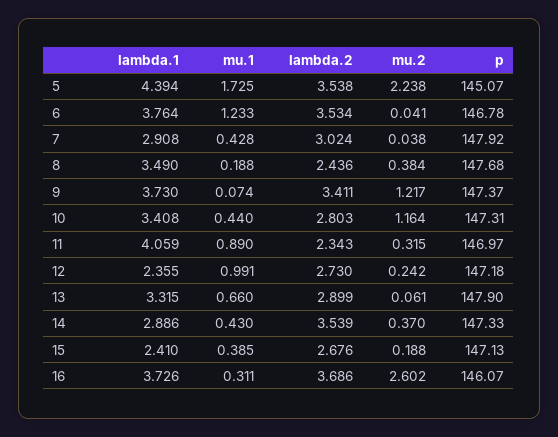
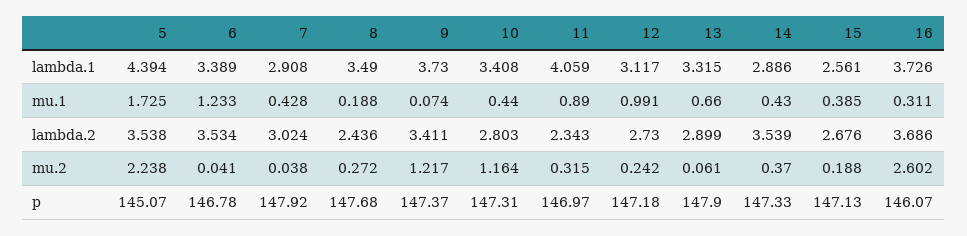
  {
    "lambda.1": {
      "5": 4.394,
-     "6": 3.764,
+     "6": 3.389,
      "7": 2.908,
      "8": 3.49,
      "9": 3.73,
      "10": 3.408,
      "11": 4.059,
-     "12": 2.355,
+     "12": 3.117,
      "13": 3.315,
      "14": 2.886,
-     "15": 2.41,
+     "15": 2.561,
      "16": 3.726
    },
    "mu.1": {
      "5": 1.725,
      "6": 1.233,
      "7": 0.428,
      "8": 0.188,
      "9": 0.074,
      "10": 0.44,
      "11": 0.89,
      "12": 0.991,
      "13": 0.66,
      "14": 0.43,
      "15": 0.385,
      "16": 0.311
    },
    "lambda.2": {
      "5": 3.538,
      "6": 3.534,
      "7": 3.024,
      "8": 2.436,
      "9": 3.411,
      "10": 2.803,
      "11": 2.343,
      "12": 2.73,
      "13": 2.899,
      "14": 3.539,
      "15": 2.676,
      "16": 3.686
    },
    "mu.2": {
      "5": 2.238,
      "6": 0.041,
      "7": 0.038,
-     "8": 0.384,
+     "8": 0.272,
      "9": 1.217,
      "10": 1.164,
      "11": 0.315,
      "12": 0.242,
      "13": 0.061,
      "14": 0.37,
      "15": 0.188,
      "16": 2.602
    },
    "p": {
      "5": 145.07,
      "6": 146.78,
      "7": 147.92,
      "8": 147.68,
      "9": 147.37,
      "10": 147.31,
      "11": 146.97,
      "12": 147.18,
      "13": 147.9,
      "14": 147.33,
      "15": 147.13,
      "16": 146.07
    }
  }

